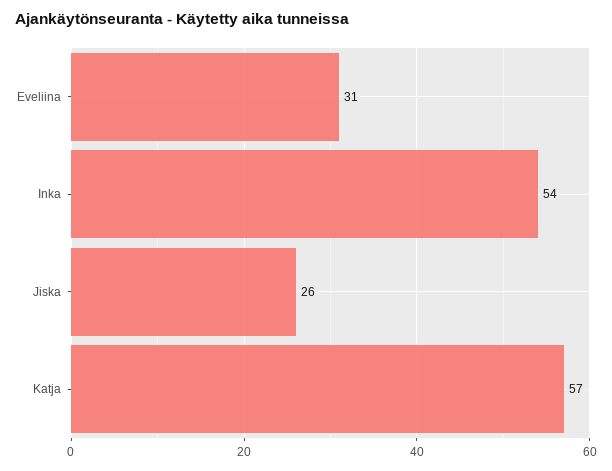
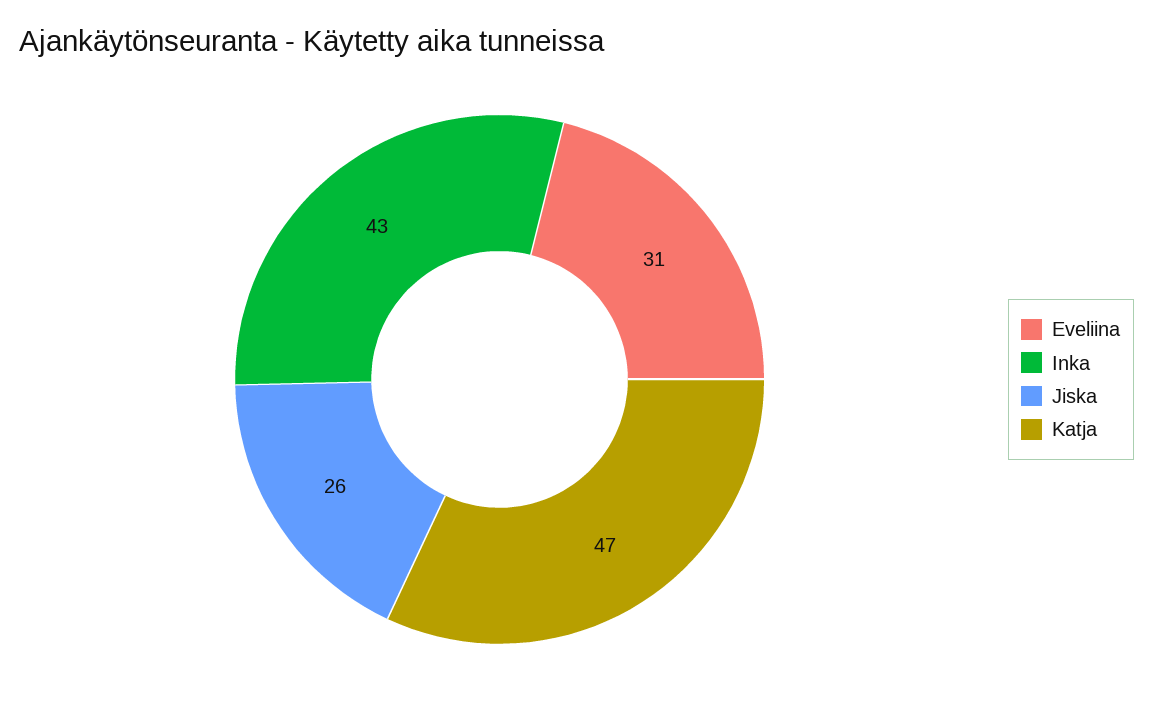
  {
    "Eveliina": 31,
-   "Inka": 54,
+   "Inka": 43,
    "Jiska": 26,
-   "Katja": 57
+   "Katja": 47
  }

